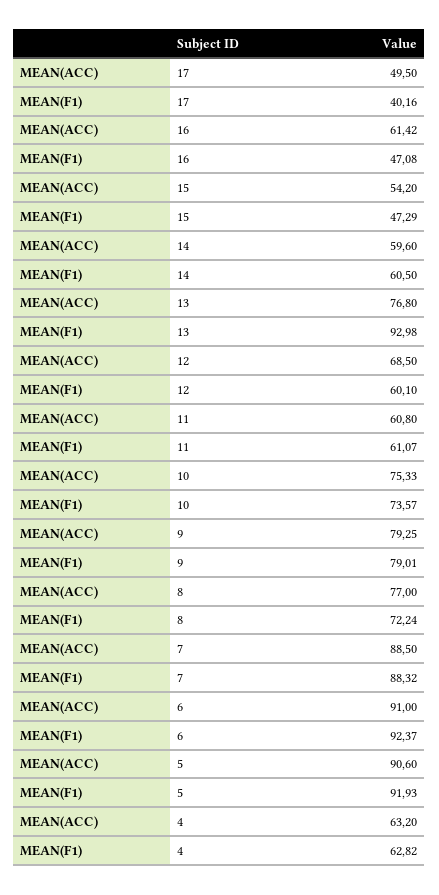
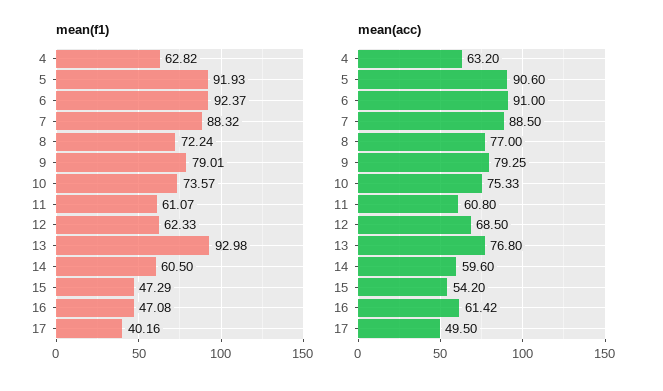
  {
    "MEAN(ACC)": {
      "17": 49.5,
      "16": 61.42,
      "15": 54.2,
      "14": 59.6,
      "13": 76.8,
      "12": 68.5,
      "11": 60.8,
      "10": 75.33,
      "9": 79.25,
      "8": 77,
      "7": 88.5,
      "6": 91,
      "5": 90.6,
      "4": 63.2
    },
    "MEAN(F1)": {
      "17": 40.16,
      "16": 47.08,
      "15": 47.29,
      "14": 60.5,
      "13": 92.98,
-     "12": 60.1,
+     "12": 62.33,
      "11": 61.07,
      "10": 73.57,
      "9": 79.01,
      "8": 72.24,
      "7": 88.32,
      "6": 92.37,
      "5": 91.93,
      "4": 62.82
    }
  }

